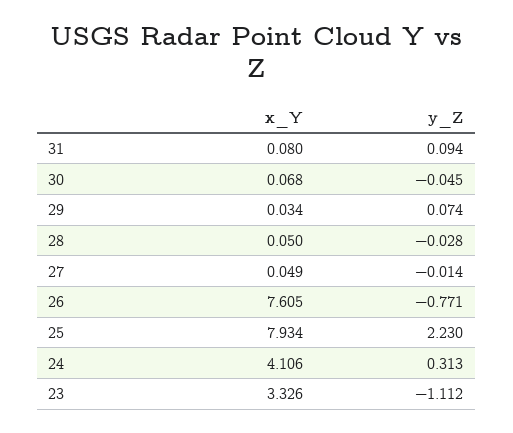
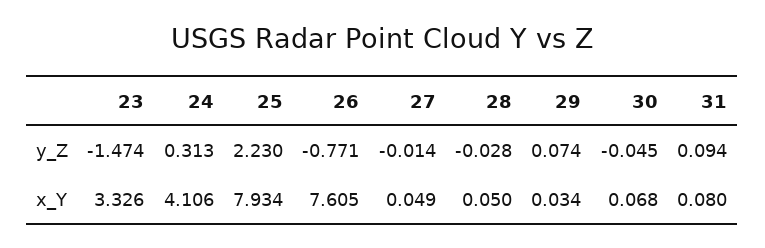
  {
    "x_Y": {
      "31": 0.08,
      "30": 0.068,
      "29": 0.034,
      "28": 0.05,
      "27": 0.049,
      "26": 7.605,
      "25": 7.934,
      "24": 4.106,
      "23": 3.326
    },
    "y_Z": {
      "31": 0.094,
      "30": -0.045,
      "29": 0.074,
      "28": -0.028,
      "27": -0.014,
      "26": -0.771,
      "25": 2.23,
      "24": 0.313,
-     "23": -1.112
+     "23": -1.474
    }
  }

